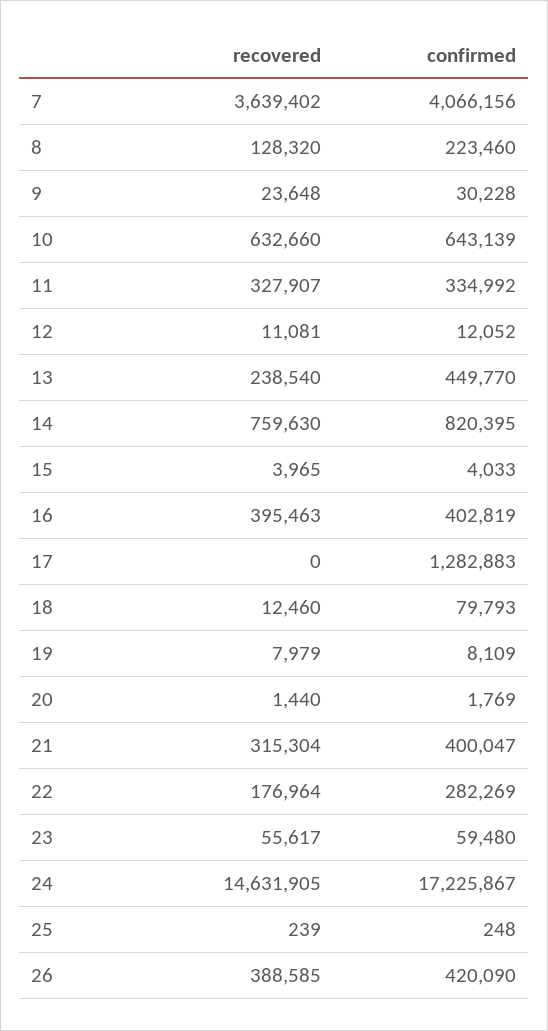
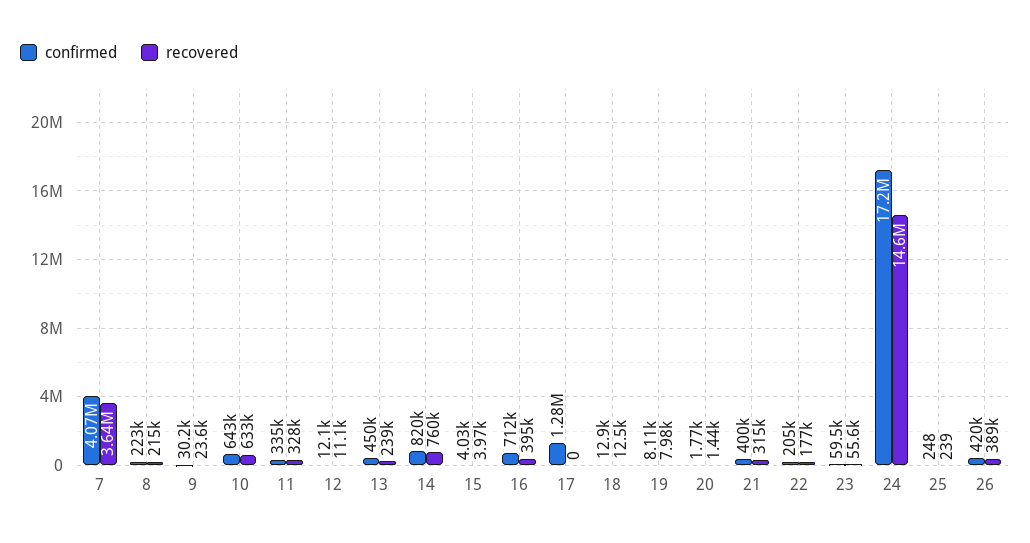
  {
    "recovered": {
      "7": 3639402,
-     "8": 128320,
+     "8": 215000,
      "9": 23648,
      "10": 632660,
      "11": 327907,
      "12": 11081,
      "13": 238540,
      "14": 759630,
      "15": 3965,
      "16": 395463,
      "17": 0,
      "18": 12460,
      "19": 7979,
      "20": 1440,
      "21": 315304,
      "22": 176964,
      "23": 55617,
      "24": 14631905,
      "25": 239,
      "26": 388585
    },
    "confirmed": {
      "7": 4066156,
      "8": 223460,
      "9": 30228,
      "10": 643139,
      "11": 334992,
      "12": 12052,
      "13": 449770,
      "14": 820395,
      "15": 4033,
-     "16": 402819,
+     "16": 712000,
      "17": 1282883,
-     "18": 79793,
+     "18": 12900,
      "19": 8109,
      "20": 1769,
      "21": 400047,
-     "22": 282269,
+     "22": 205000,
      "23": 59480,
      "24": 17225867,
      "25": 248,
      "26": 420090
    }
  }

